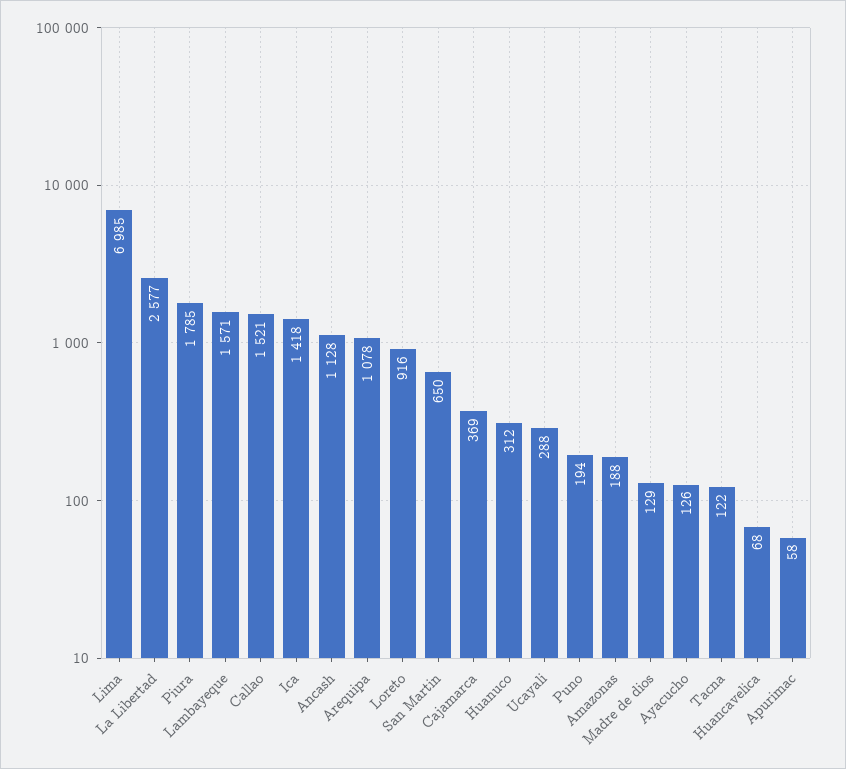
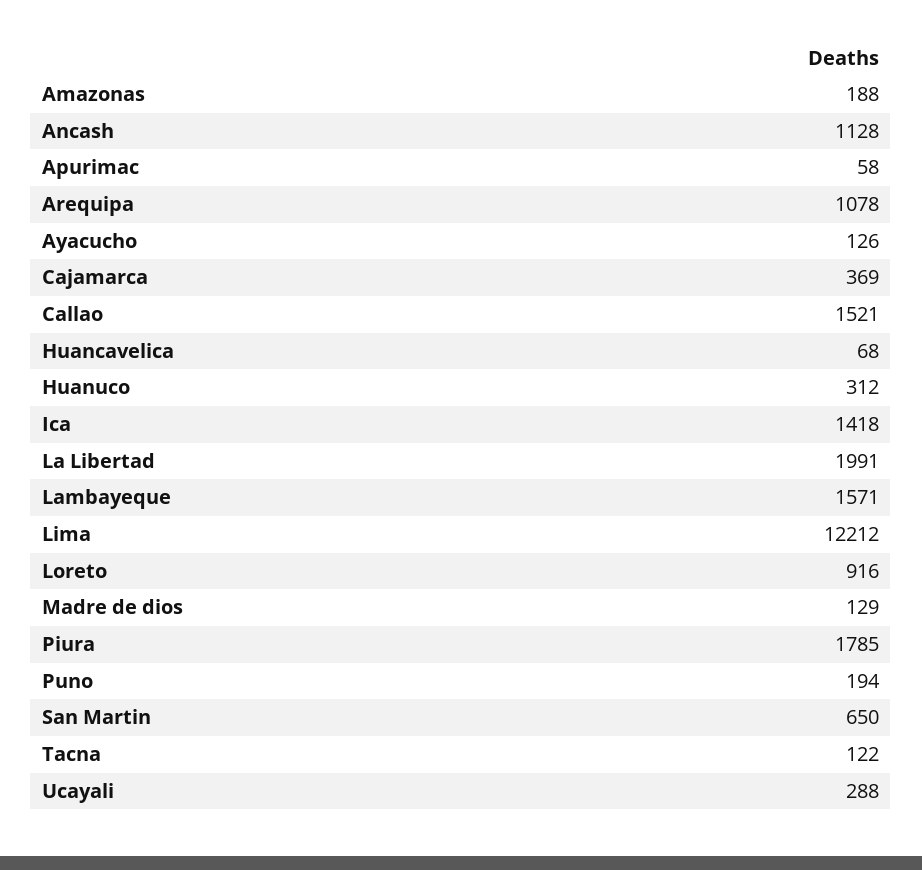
  {
-   "Lima": 6985,
+   "Lima": 12212,
-   "La Libertad": 2577,
+   "La Libertad": 1991,
    "Piura": 1785,
    "Lambayeque": 1571,
    "Callao": 1521,
    "Ica": 1418,
    "Ancash": 1128,
    "Arequipa": 1078,
    "Loreto": 916,
    "San Martin": 650,
    "Cajamarca": 369,
    "Huanuco": 312,
    "Ucayali": 288,
    "Puno": 194,
    "Amazonas": 188,
    "Madre de dios": 129,
    "Ayacucho": 126,
    "Tacna": 122,
    "Huancavelica": 68,
    "Apurimac": 58
  }

